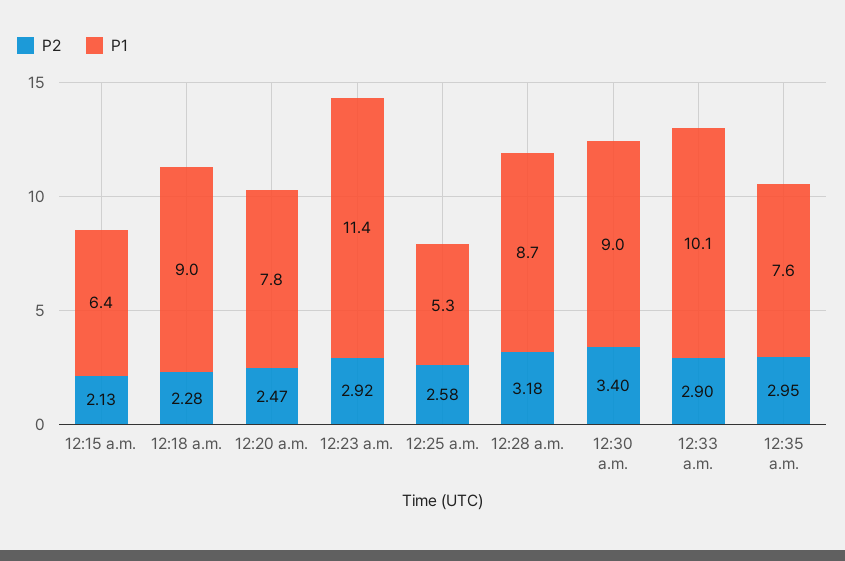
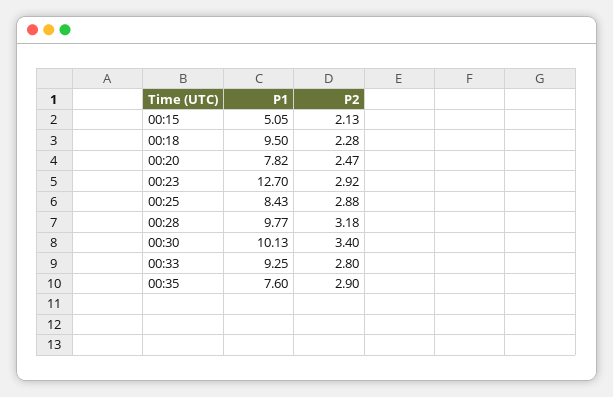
  {
    "P2": {
      "12:15 a.m.": 2.13,
      "12:18 a.m.": 2.28,
      "12:20 a.m.": 2.47,
      "12:23 a.m.": 2.92,
-     "12:25 a.m.": 2.58,
+     "12:25 a.m.": 2.88,
      "12:28 a.m.": 3.18,
      "12:30 a.m.": 3.4,
-     "12:33 a.m.": 2.9,
+     "12:33 a.m.": 2.8,
-     "12:35 a.m.": 2.95
+     "12:35 a.m.": 2.9
    },
    "P1": {
-     "12:15 a.m.": 6.4,
+     "12:15 a.m.": 5.05,
-     "12:18 a.m.": 9,
+     "12:18 a.m.": 9.5,
      "12:20 a.m.": 7.82,
-     "12:23 a.m.": 11.4,
+     "12:23 a.m.": 12.7,
-     "12:25 a.m.": 5.3,
+     "12:25 a.m.": 8.43,
-     "12:28 a.m.": 8.7,
+     "12:28 a.m.": 9.77,
-     "12:30 a.m.": 9,
+     "12:30 a.m.": 10.13,
-     "12:33 a.m.": 10.1,
+     "12:33 a.m.": 9.25,
      "12:35 a.m.": 7.6
    }
  }

